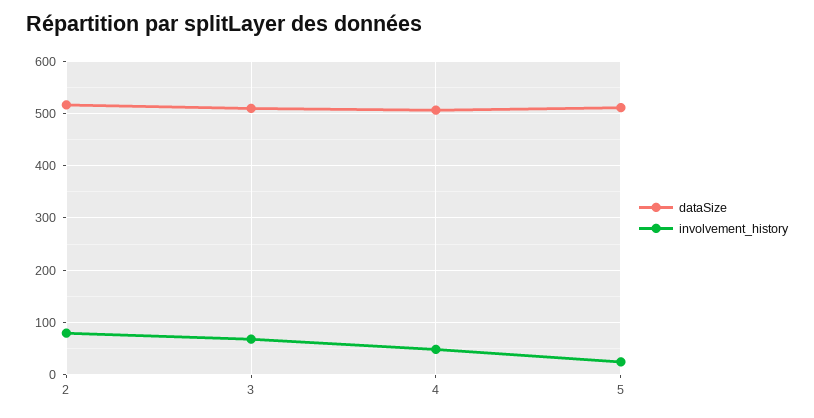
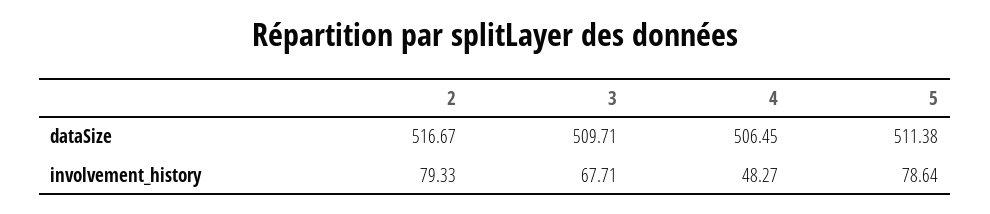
  {
    "dataSize": {
      "2": 516.67,
      "3": 509.71,
      "4": 506.45,
      "5": 511.38
    },
    "involvement_history": {
      "2": 79.33,
      "3": 67.71,
      "4": 48.27,
-     "5": 20
+     "5": 78.64
    }
  }

